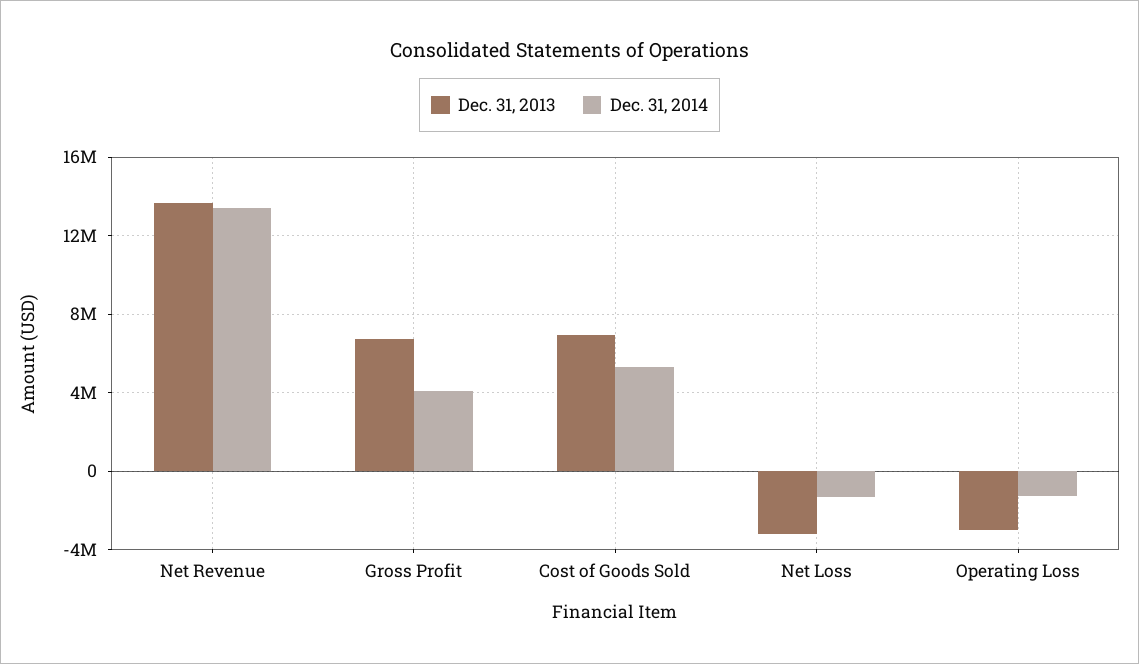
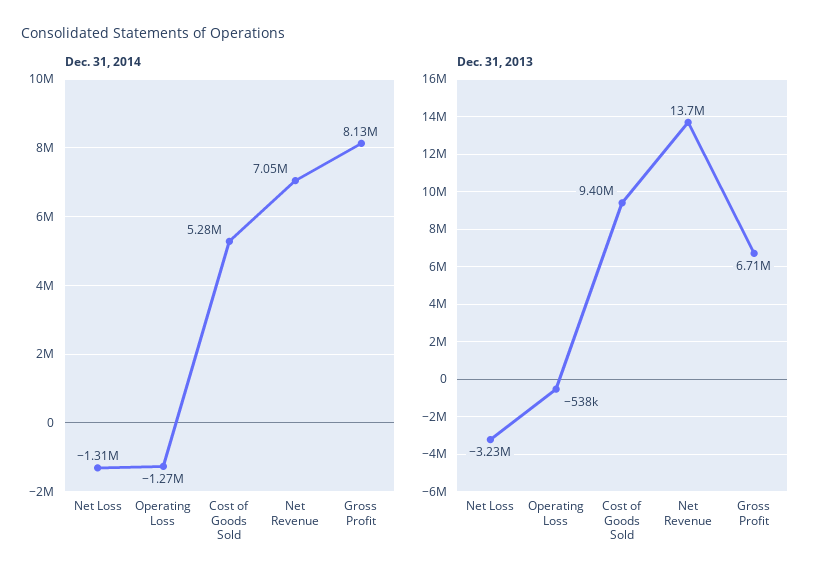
  {
    "Dec. 31, 2013": {
      "Net Revenue": 13700000,
      "Gross Profit": 6710000,
-     "Cost of Goods Sold": 7000000,
+     "Cost of Goods Sold": 9400000,
      "Net Loss": -3230000,
-     "Operating Loss": -3000000
+     "Operating Loss": -538000
    },
    "Dec. 31, 2014": {
-     "Net Revenue": 13500000,
+     "Net Revenue": 7050000,
-     "Gross Profit": 4000000,
+     "Gross Profit": 8130000,
      "Cost of Goods Sold": 5280000,
      "Net Loss": -1310000,
      "Operating Loss": -1270000
    }
  }

